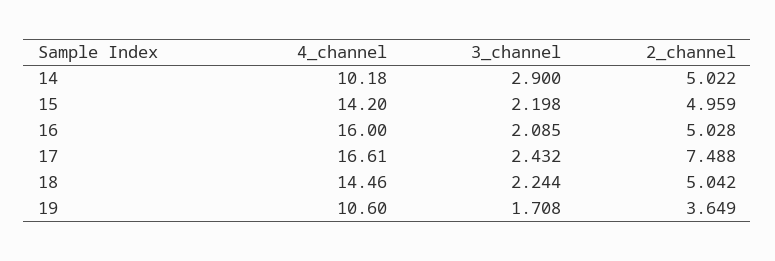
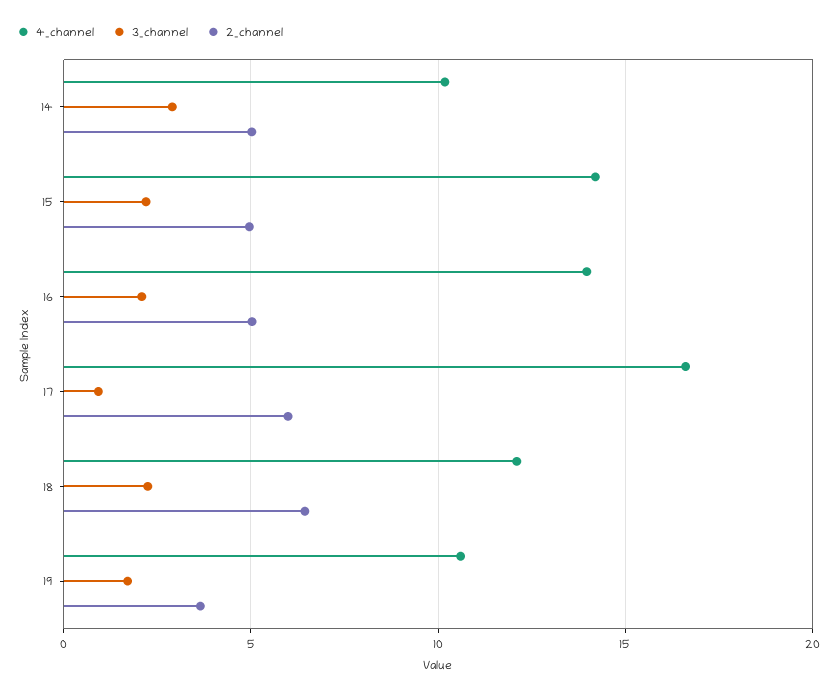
  {
    "4_channel": {
      "14": 10.18,
      "15": 14.2,
-     "16": 16,
+     "16": 14,
      "17": 16.61,
-     "18": 14.46,
+     "18": 12,
      "19": 10.6
    },
    "3_channel": {
      "14": 2.9,
      "15": 2.198,
      "16": 2.085,
-     "17": 2.432,
+     "17": 1,
      "18": 2.244,
      "19": 1.708
    },
    "2_channel": {
      "14": 5.022,
      "15": 4.959,
      "16": 5.028,
-     "17": 7.488,
+     "17": 6,
-     "18": 5.042,
+     "18": 6.5,
      "19": 3.649
    }
  }

